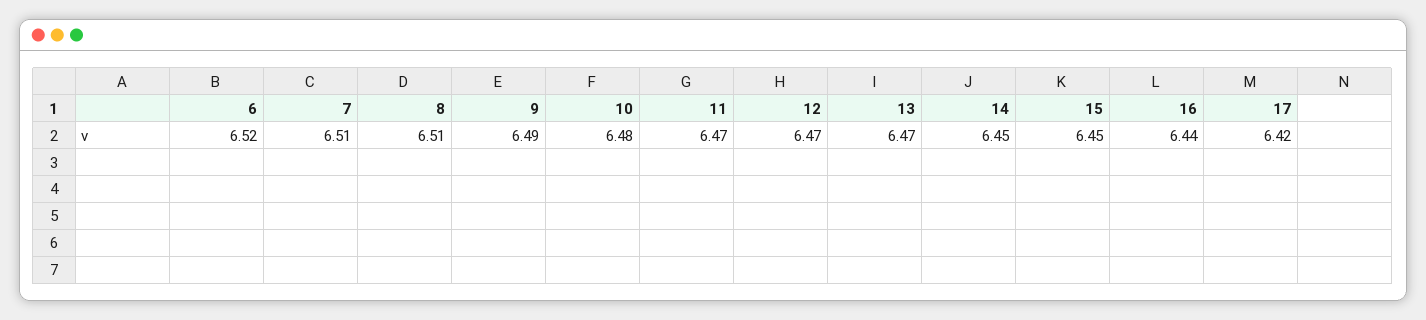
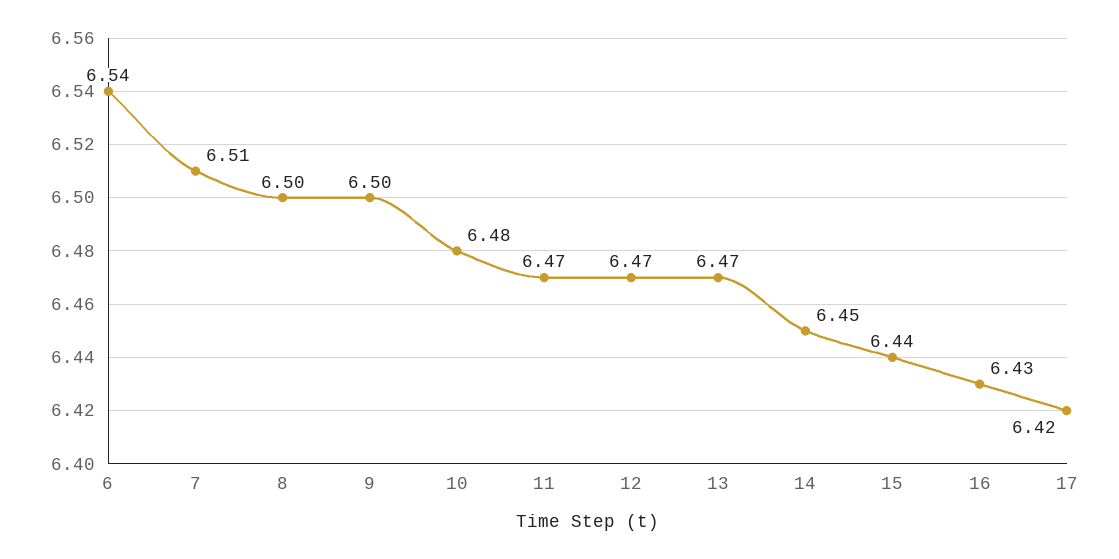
  {
-   "6": 6.52,
+   "6": 6.54,
    "7": 6.51,
-   "8": 6.51,
+   "8": 6.5,
-   "9": 6.49,
+   "9": 6.5,
    "10": 6.48,
    "11": 6.47,
    "12": 6.47,
    "13": 6.47,
    "14": 6.45,
-   "15": 6.45,
+   "15": 6.44,
-   "16": 6.44,
+   "16": 6.43,
    "17": 6.42
  }

